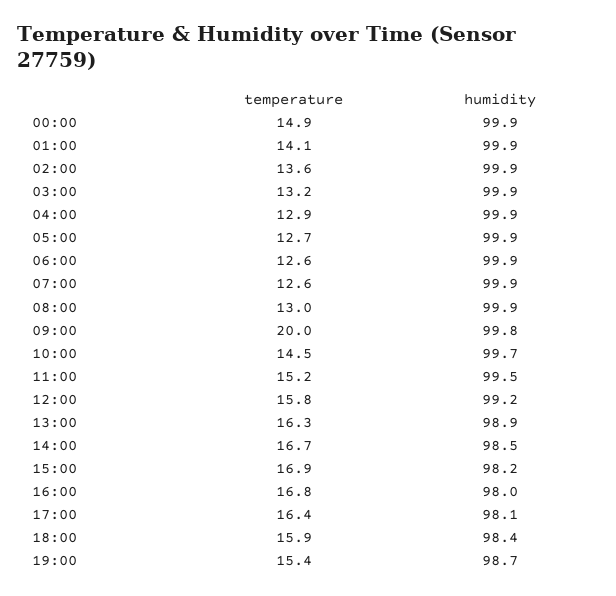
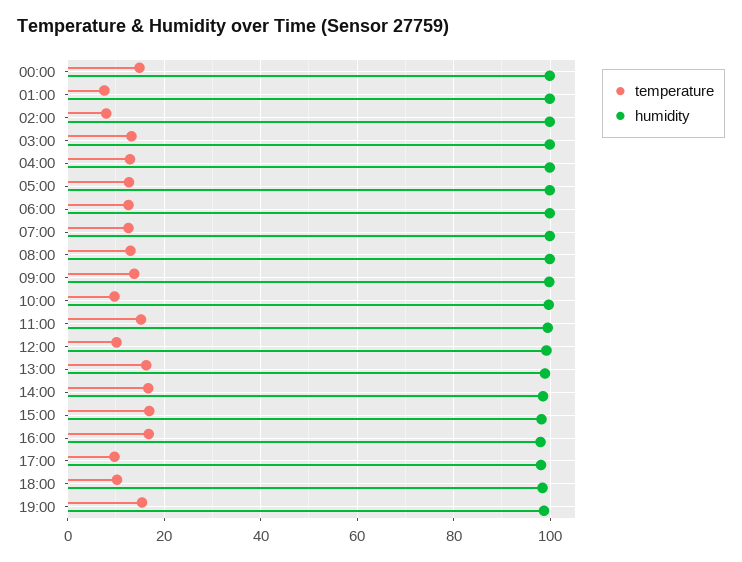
  {
    "temperature": {
      "00:00": 14.9,
-     "01:00": 14.1,
+     "01:00": 8,
-     "02:00": 13.6,
+     "02:00": 8,
      "03:00": 13.2,
      "04:00": 12.9,
      "05:00": 12.7,
      "06:00": 12.6,
      "07:00": 12.6,
      "08:00": 13,
-     "09:00": 20,
+     "09:00": 14,
-     "10:00": 14.5,
+     "10:00": 10,
      "11:00": 15.2,
-     "12:00": 15.8,
+     "12:00": 10,
      "13:00": 16.3,
      "14:00": 16.7,
      "15:00": 16.9,
      "16:00": 16.8,
-     "17:00": 16.4,
+     "17:00": 10,
-     "18:00": 15.9,
+     "18:00": 10,
      "19:00": 15.4
    },
    "humidity": {
      "00:00": 99.9,
      "01:00": 99.9,
      "02:00": 99.9,
      "03:00": 99.9,
      "04:00": 99.9,
      "05:00": 99.9,
      "06:00": 99.9,
      "07:00": 99.9,
      "08:00": 99.9,
      "09:00": 99.8,
      "10:00": 99.7,
      "11:00": 99.5,
      "12:00": 99.2,
      "13:00": 98.9,
      "14:00": 98.5,
      "15:00": 98.2,
      "16:00": 98,
      "17:00": 98.1,
      "18:00": 98.4,
      "19:00": 98.7
    }
  }

